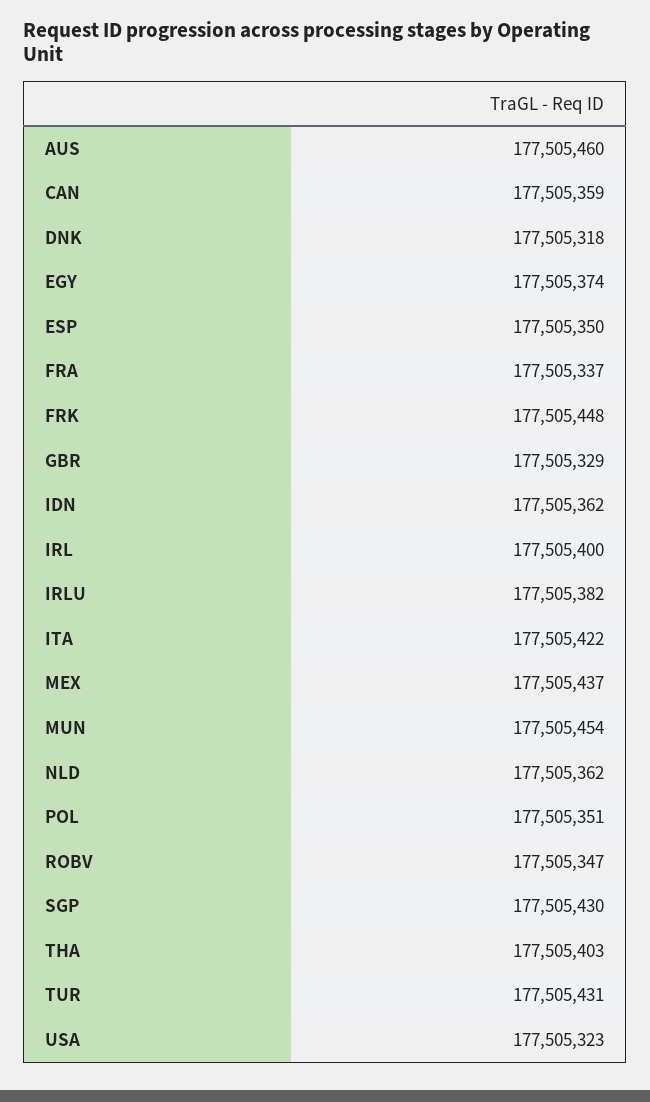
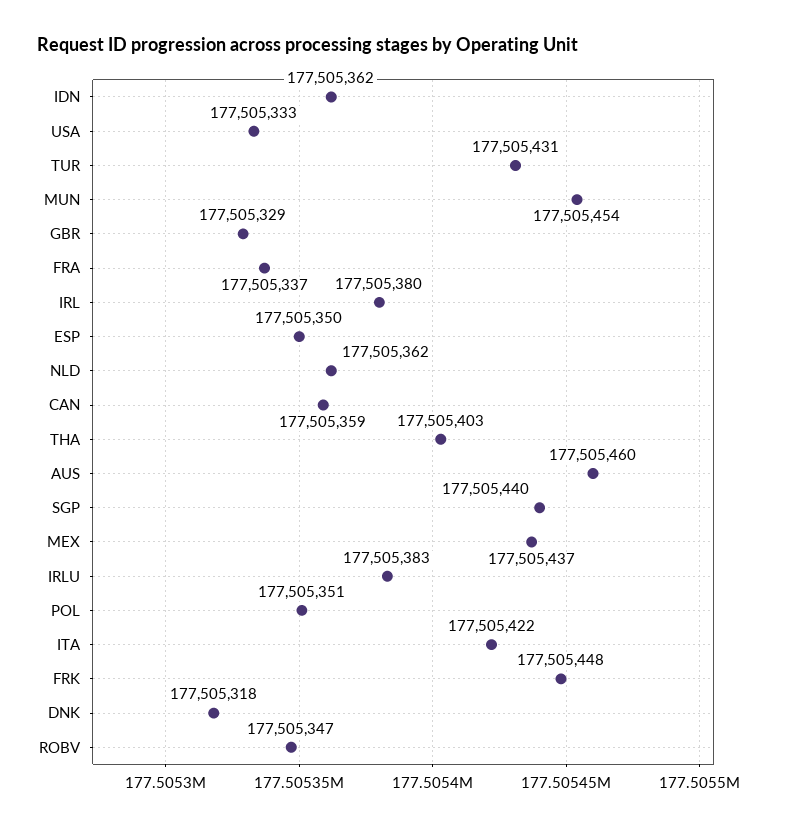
  {
    "AUS": 177505460,
    "CAN": 177505359,
    "DNK": 177505318,
-   "EGY": 177505374,
    "ESP": 177505350,
    "FRA": 177505337,
    "FRK": 177505448,
    "GBR": 177505329,
    "IDN": 177505362,
-   "IRL": 177505400,
+   "IRL": 177505380,
-   "IRLU": 177505382,
+   "IRLU": 177505383,
    "ITA": 177505422,
    "MEX": 177505437,
    "MUN": 177505454,
    "NLD": 177505362,
    "POL": 177505351,
    "ROBV": 177505347,
-   "SGP": 177505430,
+   "SGP": 177505440,
    "THA": 177505403,
    "TUR": 177505431,
-   "USA": 177505323
+   "USA": 177505333
  }

